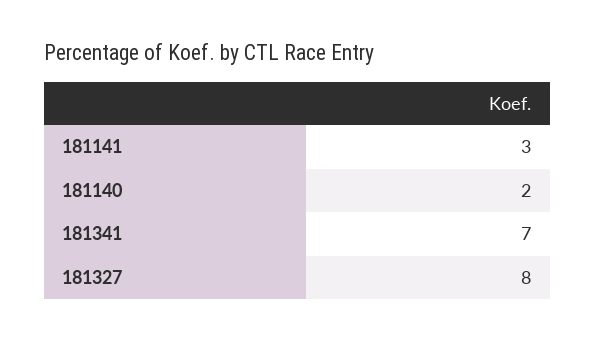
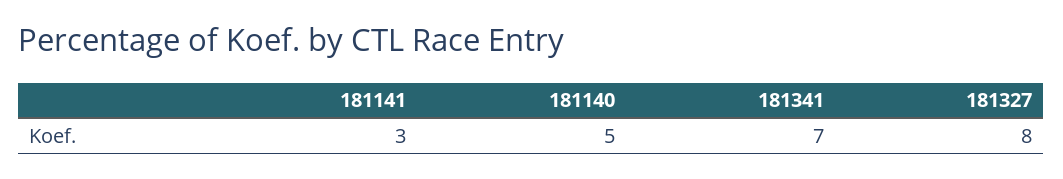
  {
    "181141": 3,
-   "181140": 2,
+   "181140": 5,
    "181341": 7,
    "181327": 8
  }

